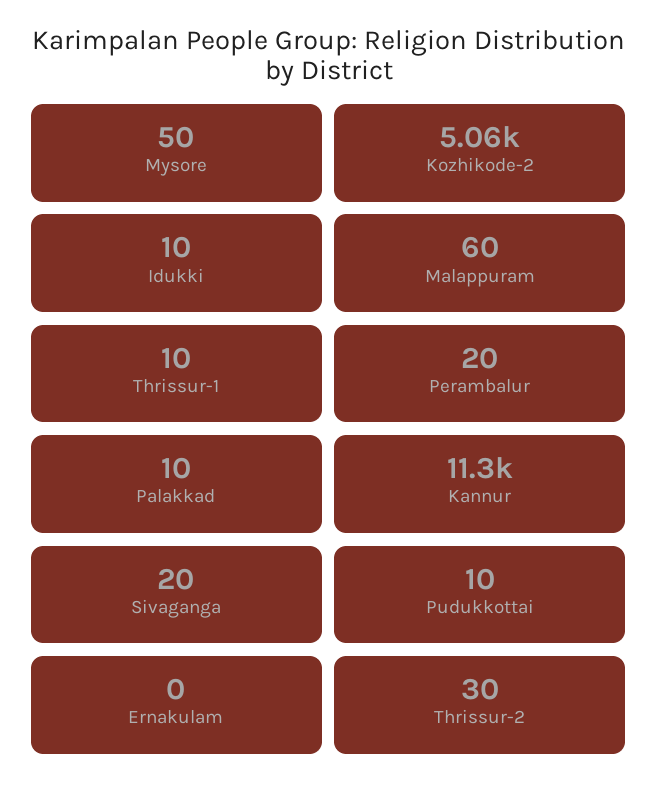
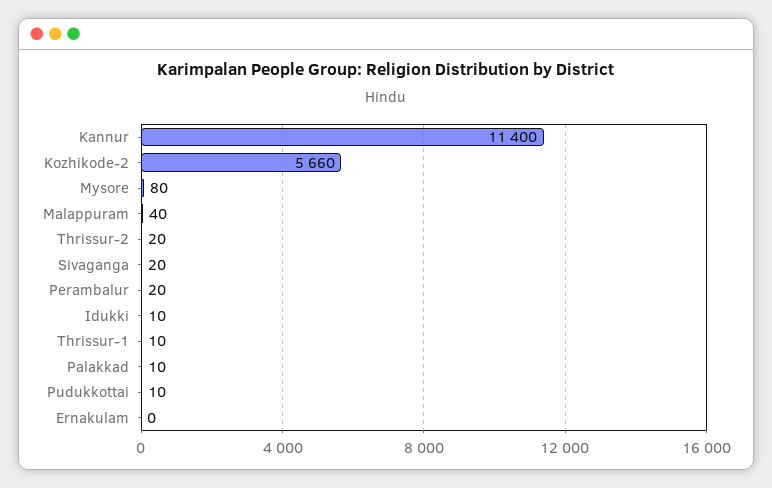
  {
-   "Mysore": 50,
+   "Mysore": 80,
-   "Kozhikode-2": 5060,
+   "Kozhikode-2": 5660,
    "Idukki": 10,
-   "Malappuram": 60,
+   "Malappuram": 40,
    "Thrissur-1": 10,
    "Perambalur": 20,
    "Palakkad": 10,
-   "Kannur": 11300,
+   "Kannur": 11400,
    "Sivaganga": 20,
    "Pudukkottai": 10,
    "Ernakulam": 0,
-   "Thrissur-2": 30
+   "Thrissur-2": 20
  }

